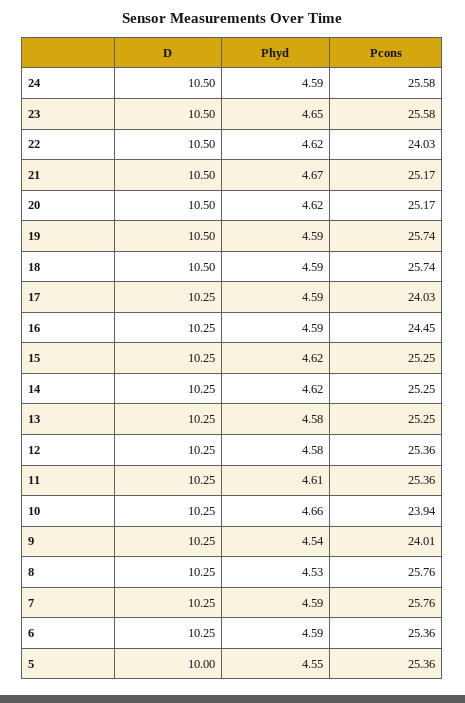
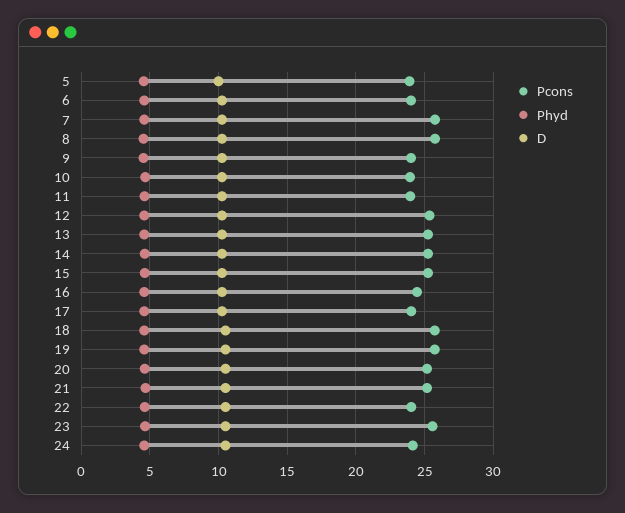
  {
    "D": {
      "24": 10.5,
      "23": 10.5,
      "22": 10.5,
      "21": 10.5,
      "20": 10.5,
      "19": 10.5,
      "18": 10.5,
      "17": 10.25,
      "16": 10.25,
      "15": 10.25,
      "14": 10.25,
      "13": 10.25,
      "12": 10.25,
      "11": 10.25,
      "10": 10.25,
      "9": 10.25,
      "8": 10.25,
      "7": 10.25,
      "6": 10.25,
      "5": 10
    },
    "Phyd": {
      "24": 4.59,
      "23": 4.65,
      "22": 4.62,
      "21": 4.67,
      "20": 4.62,
      "19": 4.59,
      "18": 4.59,
      "17": 4.59,
      "16": 4.59,
      "15": 4.62,
      "14": 4.62,
      "13": 4.58,
      "12": 4.58,
      "11": 4.61,
      "10": 4.66,
      "9": 4.54,
      "8": 4.53,
      "7": 4.59,
      "6": 4.59,
      "5": 4.55
    },
    "Pcons": {
-     "24": 25.58,
+     "24": 24,
      "23": 25.58,
      "22": 24.03,
      "21": 25.17,
      "20": 25.17,
      "19": 25.74,
      "18": 25.74,
      "17": 24.03,
      "16": 24.45,
      "15": 25.25,
      "14": 25.25,
      "13": 25.25,
      "12": 25.36,
-     "11": 25.36,
+     "11": 24,
      "10": 23.94,
      "9": 24.01,
      "8": 25.76,
      "7": 25.76,
-     "6": 25.36,
+     "6": 24,
-     "5": 25.36
+     "5": 24
    }
  }

